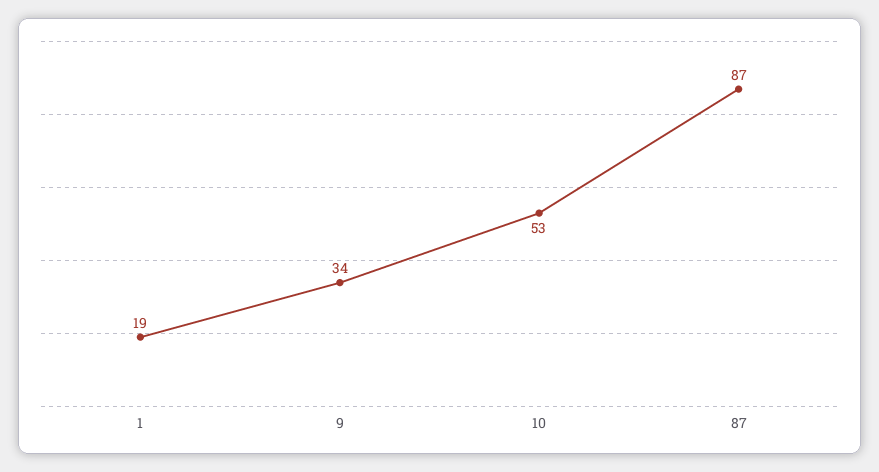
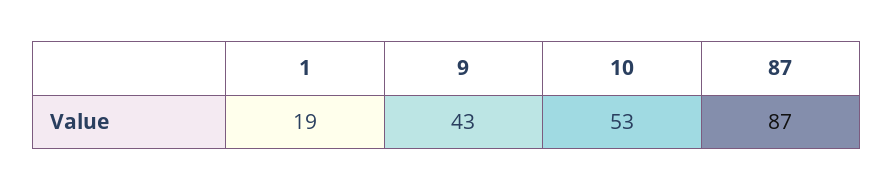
  {
    "1": 19,
-   "9": 34,
+   "9": 43,
    "10": 53,
    "87": 87
  }

